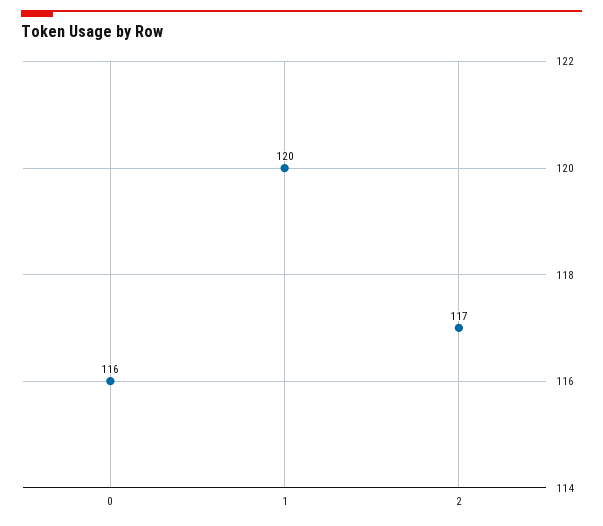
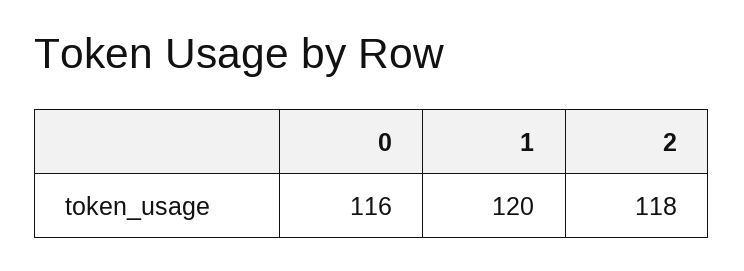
  {
    "0": 116,
    "1": 120,
-   "2": 117
+   "2": 118
  }

